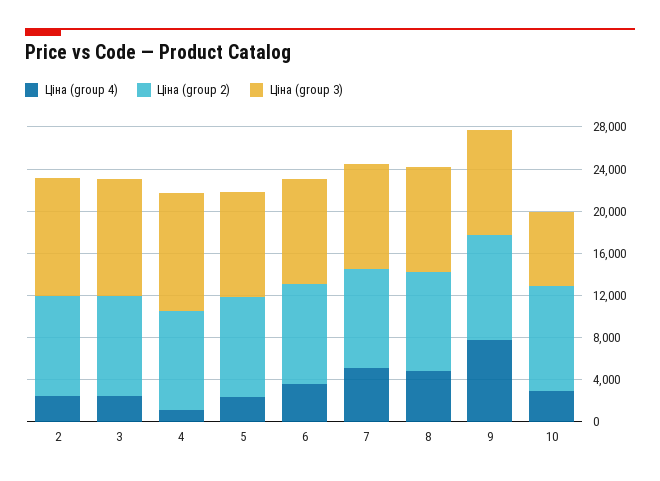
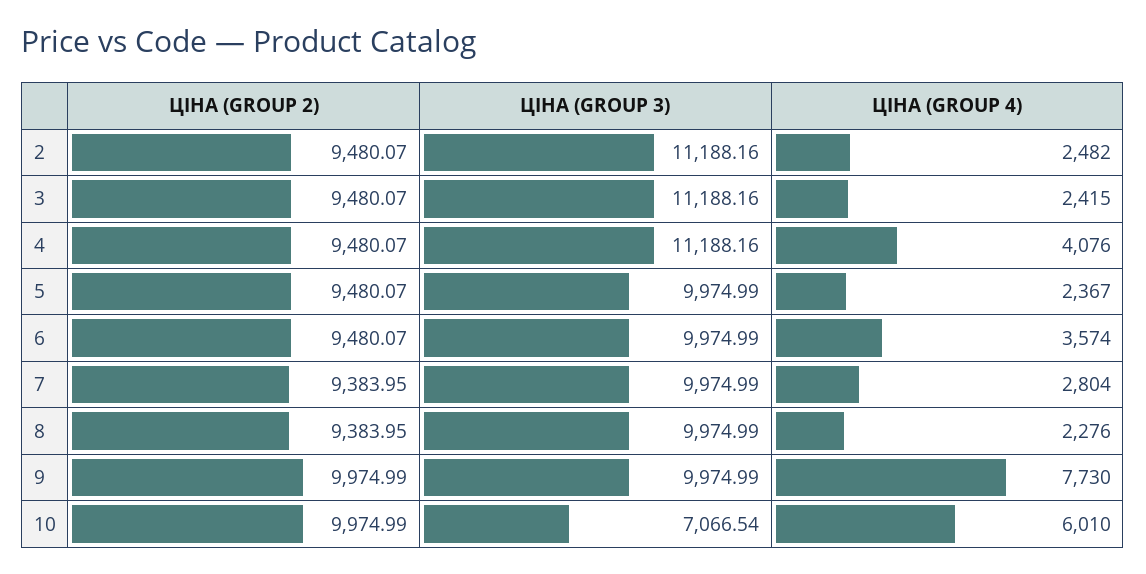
  {
    "Ціна (group 4)": {
      "2": 2482,
      "3": 2415,
-     "4": 1000,
+     "4": 4076,
      "5": 2367,
      "6": 3574,
-     "7": 5000,
+     "7": 2804,
-     "8": 5000,
+     "8": 2276,
      "9": 7730,
-     "10": 3000
+     "10": 6010
    },
    "Ціна (group 2)": {
      "2": 9480.07,
      "3": 9480.07,
      "4": 9480.07,
      "5": 9480.07,
      "6": 9480.07,
      "7": 9383.95,
      "8": 9383.95,
      "9": 9974.99,
      "10": 9974.99
    },
    "Ціна (group 3)": {
      "2": 11188.16,
      "3": 11188.16,
      "4": 11188.16,
      "5": 9974.99,
      "6": 9974.99,
      "7": 9974.99,
      "8": 9974.99,
      "9": 9974.99,
      "10": 7066.54
    }
  }

